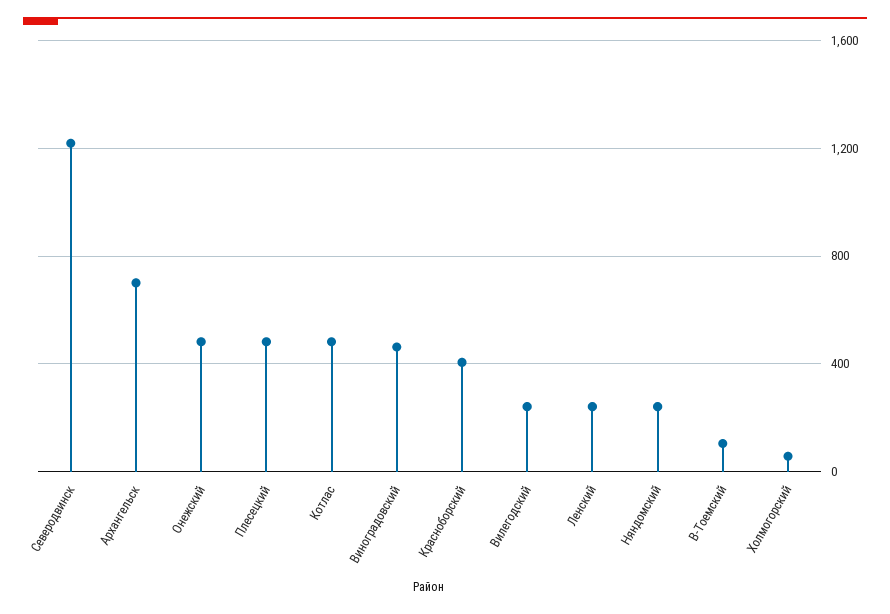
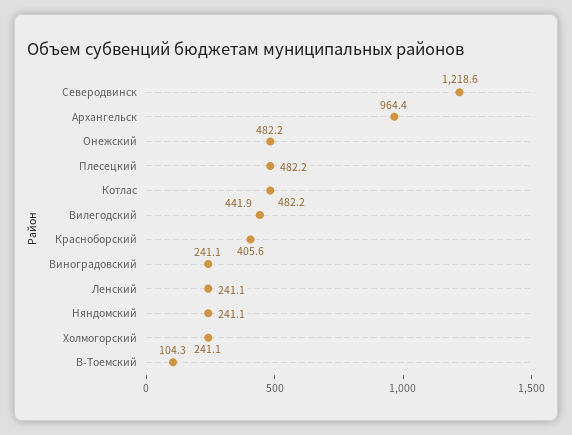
  {
    "Северодвинск": 1218.6,
-   "Архангельск": 700,
+   "Архангельск": 964.4,
    "Онежский": 482.2,
    "Плесецкий": 482.2,
    "Котлас": 482.2,
-   "Виноградовский": 450,
+   "Виноградовский": 241.1,
    "Красноборский": 405.6,
-   "Вилегодский": 250,
+   "Вилегодский": 441.9,
    "Ленский": 241.1,
    "Няндомский": 241.1,
    "В-Тоемский": 104.3,
-   "Холмогорский": 50
+   "Холмогорский": 241.1
  }

